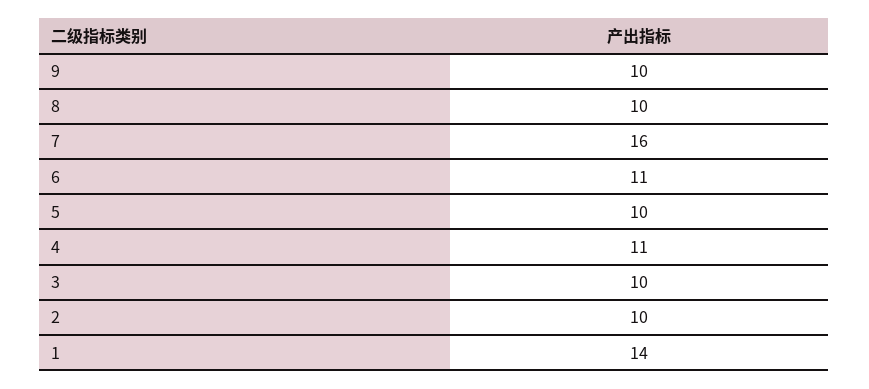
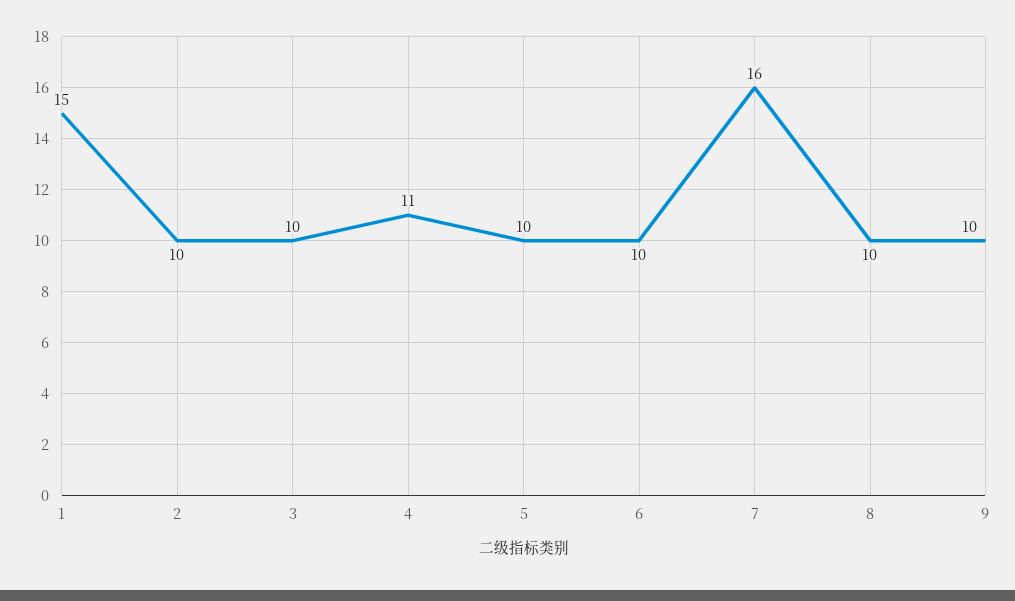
  {
    "9": 10,
    "8": 10,
    "7": 16,
-   "6": 11,
+   "6": 10,
    "5": 10,
    "4": 11,
    "3": 10,
    "2": 10,
-   "1": 14
+   "1": 15
  }

